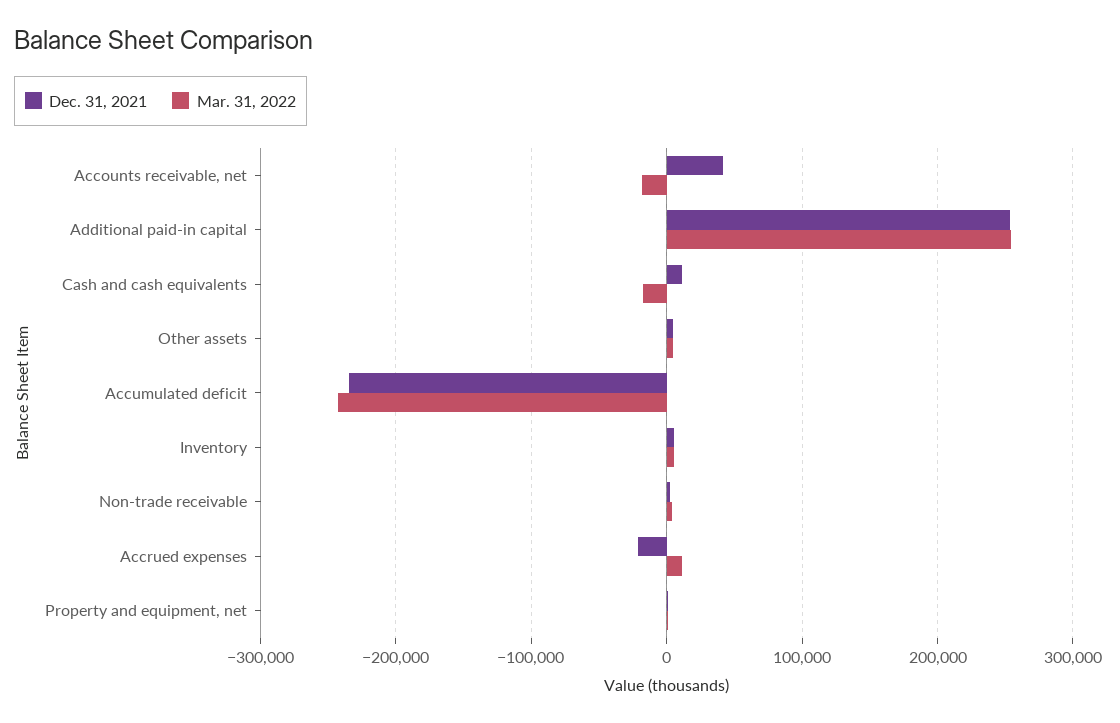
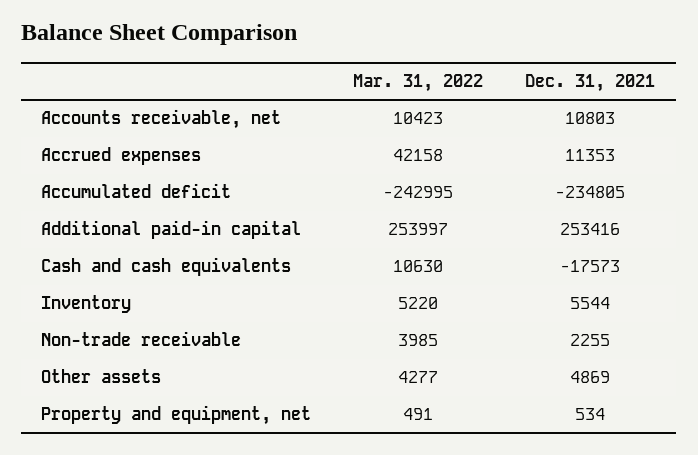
  {
    "Dec. 31, 2021": {
-     "Accounts receivable, net": 40000,
+     "Accounts receivable, net": 10803,
      "Additional paid-in capital": 253416,
-     "Cash and cash equivalents": 10000,
+     "Cash and cash equivalents": -17573,
      "Other assets": 4869,
      "Accumulated deficit": -234805,
      "Inventory": 5544,
      "Non-trade receivable": 2255,
-     "Accrued expenses": -20000,
+     "Accrued expenses": 11353,
      "Property and equipment, net": 534
    },
    "Mar. 31, 2022": {
-     "Accounts receivable, net": -20000,
+     "Accounts receivable, net": 10423,
      "Additional paid-in capital": 253997,
-     "Cash and cash equivalents": -20000,
+     "Cash and cash equivalents": 10630,
      "Other assets": 4277,
      "Accumulated deficit": -242995,
      "Inventory": 5220,
      "Non-trade receivable": 3985,
-     "Accrued expenses": 10000,
+     "Accrued expenses": 42158,
      "Property and equipment, net": 491
    }
  }

